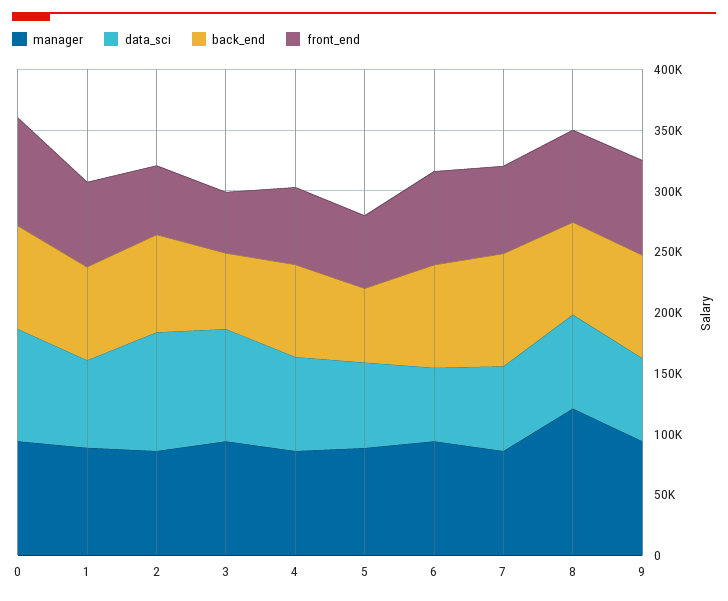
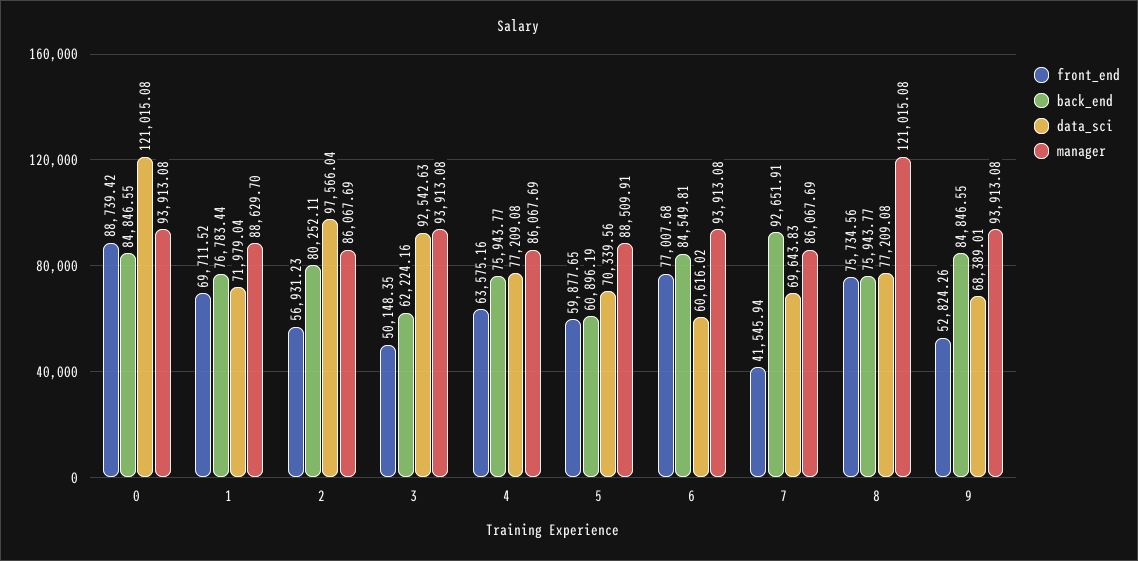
  {
    "manager": {
      "0": 93913.08,
      "1": 88629.7,
      "2": 86067.69,
      "3": 93913.08,
      "4": 86067.69,
      "5": 88509.91,
      "6": 93913.08,
      "7": 86067.69,
      "8": 121015.08,
      "9": 93913.08
    },
    "data_sci": {
-     "0": 90000,
+     "0": 121015.08,
      "1": 71979.04,
      "2": 97566.04,
      "3": 92542.63,
      "4": 77209.08,
      "5": 70339.56,
      "6": 60616.02,
      "7": 69643.83,
      "8": 77209.08,
      "9": 68389.01
    },
    "back_end": {
      "0": 84846.55,
      "1": 76783.44,
      "2": 80252.11,
      "3": 62224.16,
      "4": 75943.77,
      "5": 60896.19,
      "6": 84549.81,
      "7": 92651.91,
      "8": 75943.77,
      "9": 84846.55
    },
    "front_end": {
      "0": 88739.42,
      "1": 69711.52,
      "2": 56931.23,
      "3": 50148.35,
      "4": 63575.16,
      "5": 59877.65,
      "6": 77007.68,
-     "7": 70000,
+     "7": 41545.94,
      "8": 75734.56,
-     "9": 80000
+     "9": 52824.26
    }
  }

